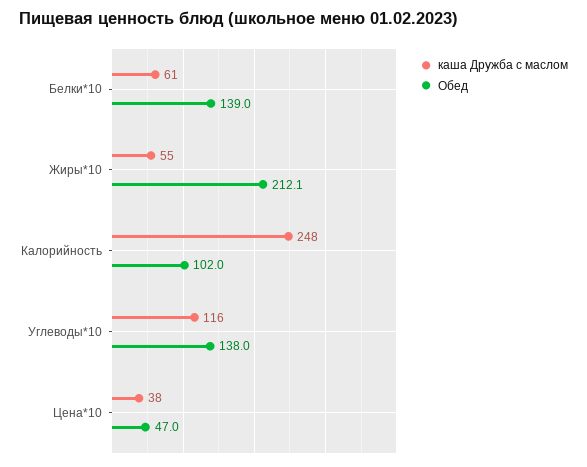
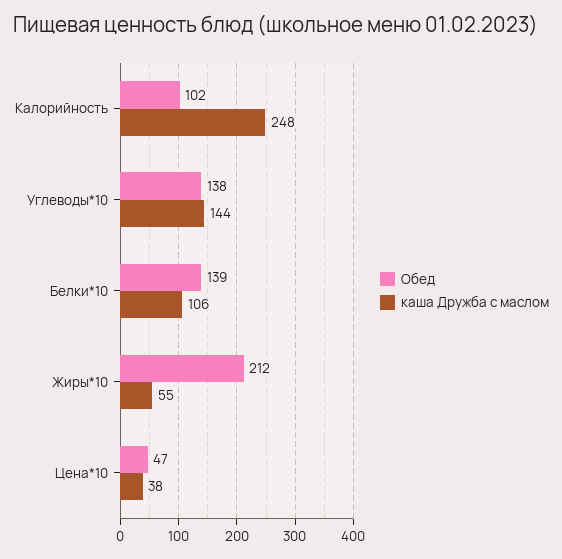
  {
    "каша Дружба с маслом": {
-     "Белки*10": 61,
+     "Белки*10": 106,
      "Жиры*10": 55,
      "Калорийность": 248,
-     "Углеводы*10": 116,
+     "Углеводы*10": 144,
      "Цена*10": 38
    },
    "Обед": {
      "Белки*10": 139,
      "Жиры*10": 212.1,
      "Калорийность": 102,
      "Углеводы*10": 138,
      "Цена*10": 47
    }
  }

